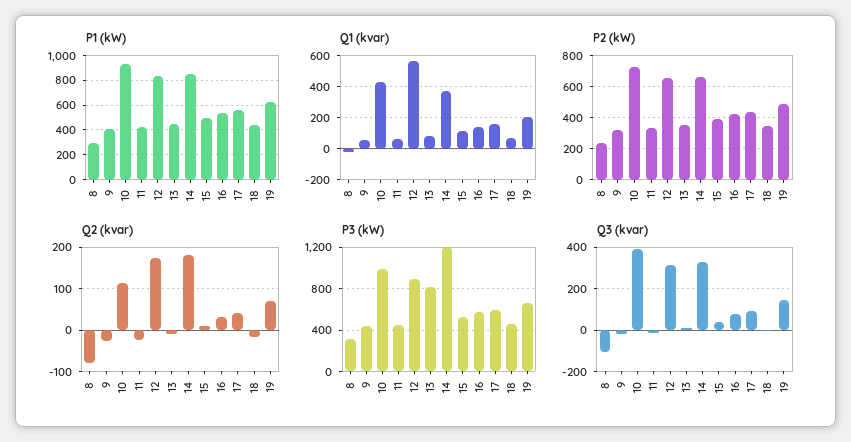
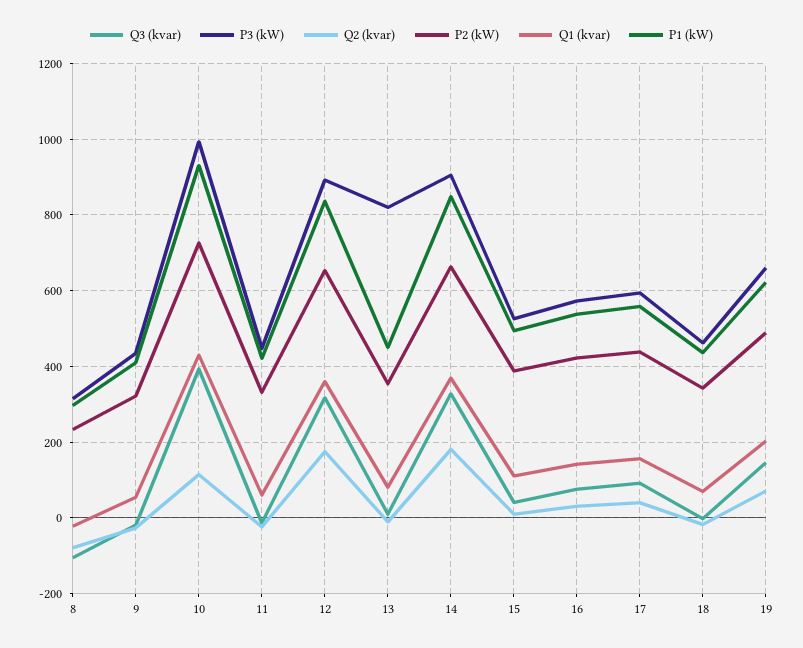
  {
    "P1 (kW)": {
      "8": 300,
      "9": 420,
      "10": 940,
      "11": 420,
      "12": 840,
      "13": 460,
      "14": 840,
      "15": 500,
      "16": 540,
      "17": 560,
      "18": 440,
      "19": 620
    },
    "Q1 (kvar)": {
      "8": -20,
      "9": 60,
      "10": 420,
      "11": 60,
-     "12": 550,
+     "12": 360,
      "13": 80,
      "14": 360,
      "15": 120,
      "16": 140,
      "17": 160,
      "18": 80,
      "19": 200
    },
    "P2 (kW)": {
      "8": 240,
      "9": 320,
      "10": 720,
      "11": 340,
      "12": 660,
      "13": 360,
      "14": 660,
      "15": 380,
      "16": 420,
      "17": 440,
      "18": 340,
      "19": 480
    },
    "Q2 (kvar)": {
      "8": -80,
      "9": -20,
      "10": 120,
      "11": -20,
      "12": 180,
      "13": -20,
      "14": 180,
      "15": 0,
      "16": 40,
      "17": 40,
      "18": -20,
      "19": 80
    },
    "P3 (kW)": {
      "8": 320,
      "9": 440,
      "10": 1000,
      "11": 440,
      "12": 900,
      "13": 820,
-     "14": 1200,
+     "14": 900,
      "15": 520,
      "16": 580,
      "17": 600,
      "18": 460,
      "19": 660
    },
    "Q3 (kvar)": {
      "8": -100,
      "9": -20,
      "10": 400,
      "11": -20,
      "12": 320,
      "13": 0,
      "14": 320,
      "15": 40,
      "16": 80,
      "17": 100,
      "18": 0,
      "19": 140
    }
  }

